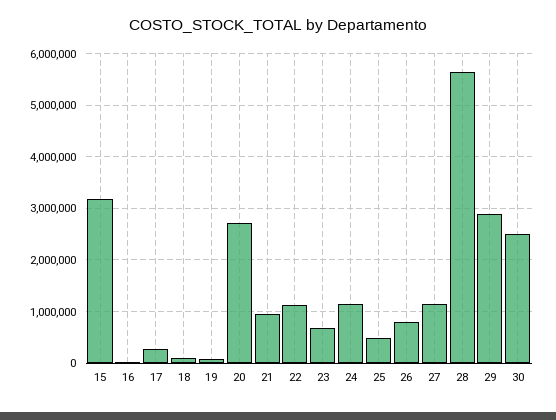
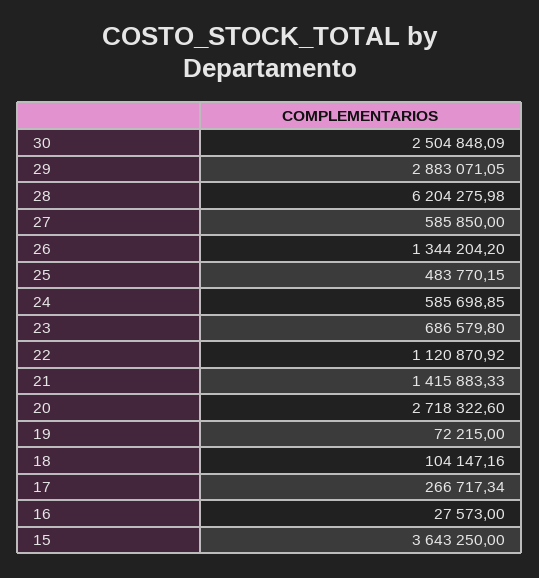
  {
-   "15": 3200000,
+   "15": 3643250,
    "16": 27573,
    "17": 266717.34,
    "18": 104147.16,
    "19": 72215,
    "20": 2718322.6,
-   "21": 1000000,
+   "21": 1415883.33,
    "22": 1120870.92,
    "23": 686579.8,
-   "24": 1200000,
+   "24": 585698.85,
    "25": 483770.15,
-   "26": 800000,
+   "26": 1344204.2,
-   "27": 1200000,
+   "27": 585850,
-   "28": 5600000,
+   "28": 6204275.98,
    "29": 2883071.05,
    "30": 2504848.09
  }

